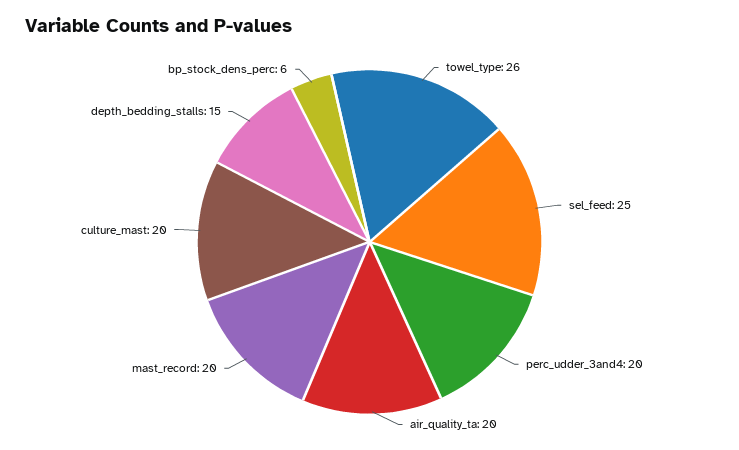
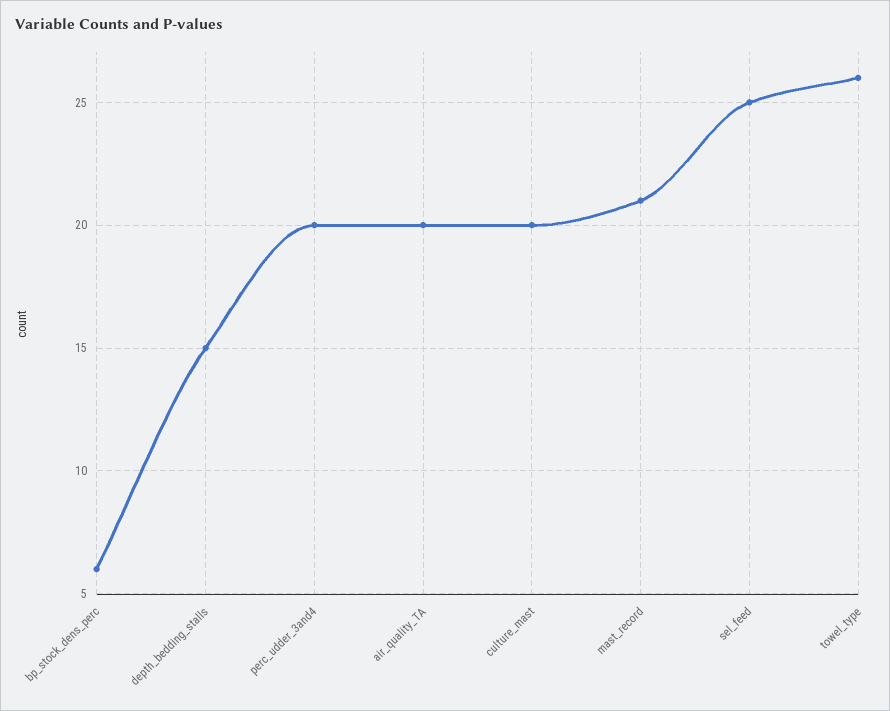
  {
    "towel_type": 26,
    "sel_feed": 25,
    "perc_udder_3and4": 20,
    "air_quality_ta": 20,
-   "mast_record": 20,
+   "mast_record": 21,
    "culture_mast": 20,
    "depth_bedding_stalls": 15,
    "bp_stock_dens_perc": 6
  }

